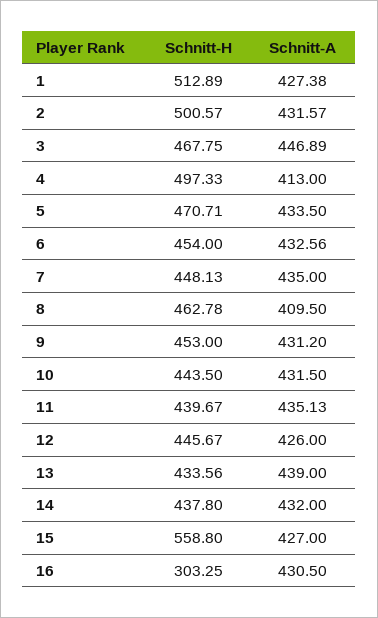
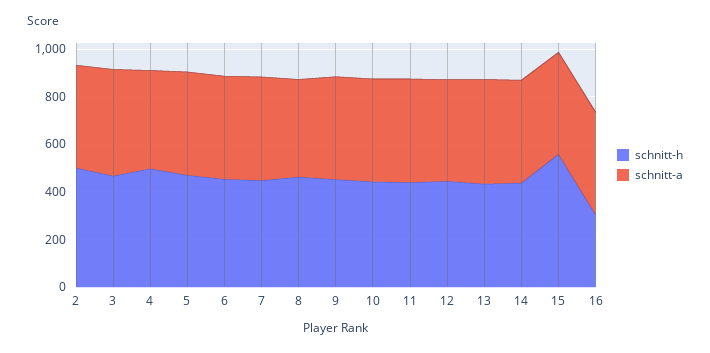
  {
    "Schnitt-H": {
-     "1": 512.89,
      "2": 500.57,
      "3": 467.75,
      "4": 497.33,
      "5": 470.71,
      "6": 454,
      "7": 448.13,
      "8": 462.78,
      "9": 453,
      "10": 443.5,
      "11": 439.67,
      "12": 445.67,
      "13": 433.56,
      "14": 437.8,
      "15": 558.8,
      "16": 303.25
    },
    "Schnitt-A": {
-     "1": 427.38,
      "2": 431.57,
      "3": 446.89,
      "4": 413,
      "5": 433.5,
      "6": 432.56,
      "7": 435,
      "8": 409.5,
      "9": 431.2,
      "10": 431.5,
      "11": 435.13,
      "12": 426,
      "13": 439,
      "14": 432,
      "15": 427,
      "16": 430.5
    }
  }

